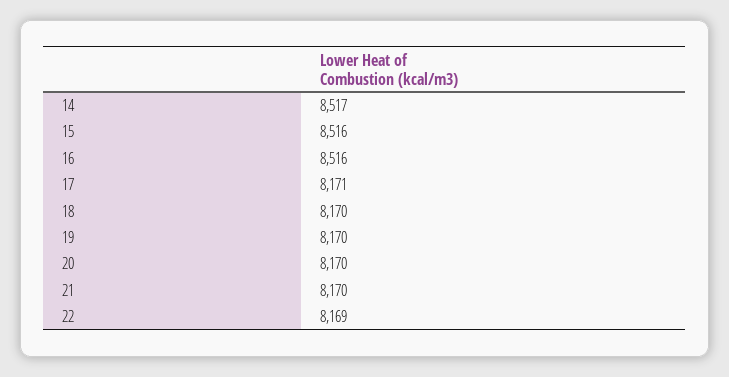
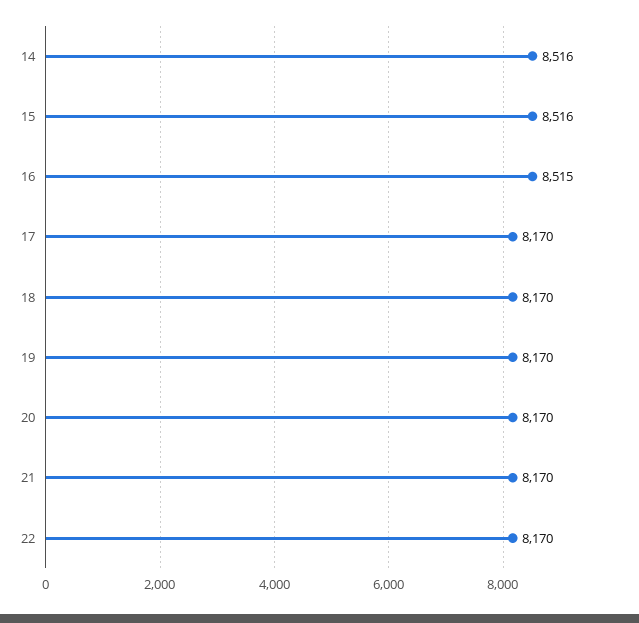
  {
-   "14": 8517,
+   "14": 8516,
    "15": 8516,
-   "16": 8516,
+   "16": 8515,
-   "17": 8171,
+   "17": 8170,
    "18": 8170,
    "19": 8170,
    "20": 8170,
    "21": 8170,
-   "22": 8169
+   "22": 8170
  }

